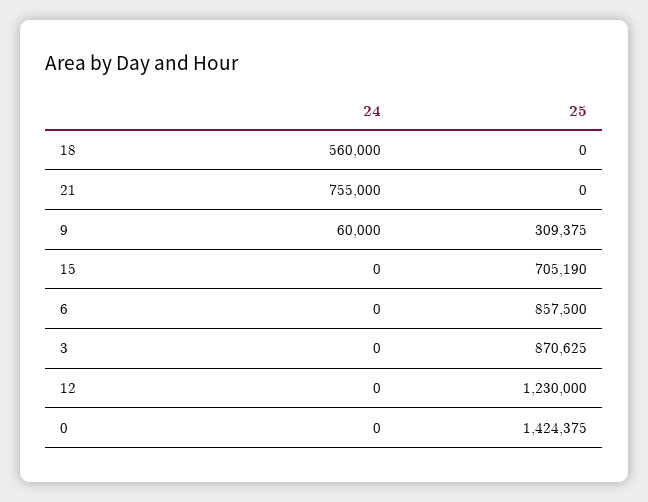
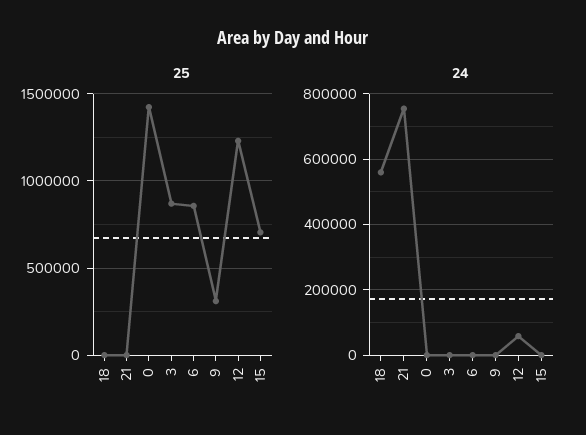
  {
    "24": {
      "18": 560000,
      "21": 755000,
-     "9": 60000,
+     "9": 0,
      "15": 0,
      "6": 0,
      "3": 0,
-     "12": 0,
+     "12": 60000,
      "0": 0
    },
    "25": {
      "18": 0,
      "21": 0,
      "9": 309375,
      "15": 705190,
      "6": 857500,
      "3": 870625,
      "12": 1230000,
      "0": 1424375
    }
  }

